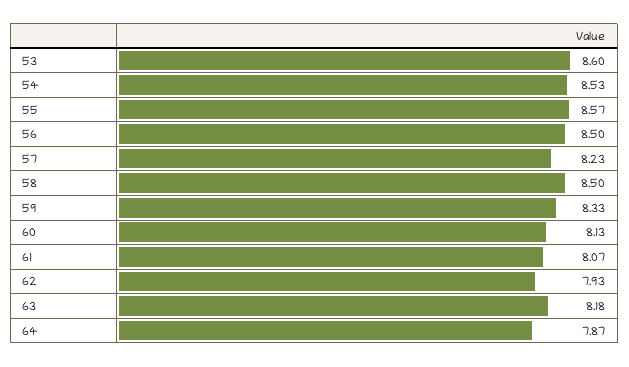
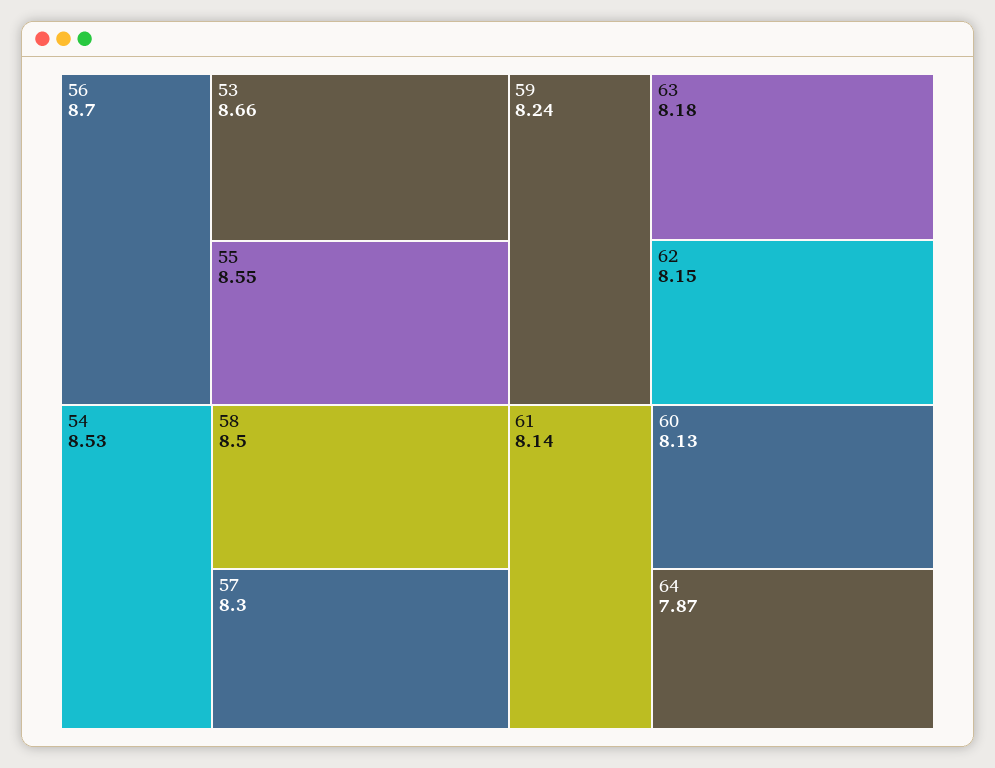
  {
-   "53": 8.6,
+   "53": 8.66,
    "54": 8.53,
-   "55": 8.57,
+   "55": 8.55,
-   "56": 8.5,
+   "56": 8.7,
-   "57": 8.23,
+   "57": 8.3,
    "58": 8.5,
-   "59": 8.33,
+   "59": 8.24,
    "60": 8.13,
-   "61": 8.07,
+   "61": 8.14,
-   "62": 7.93,
+   "62": 8.15,
    "63": 8.18,
    "64": 7.87
  }

